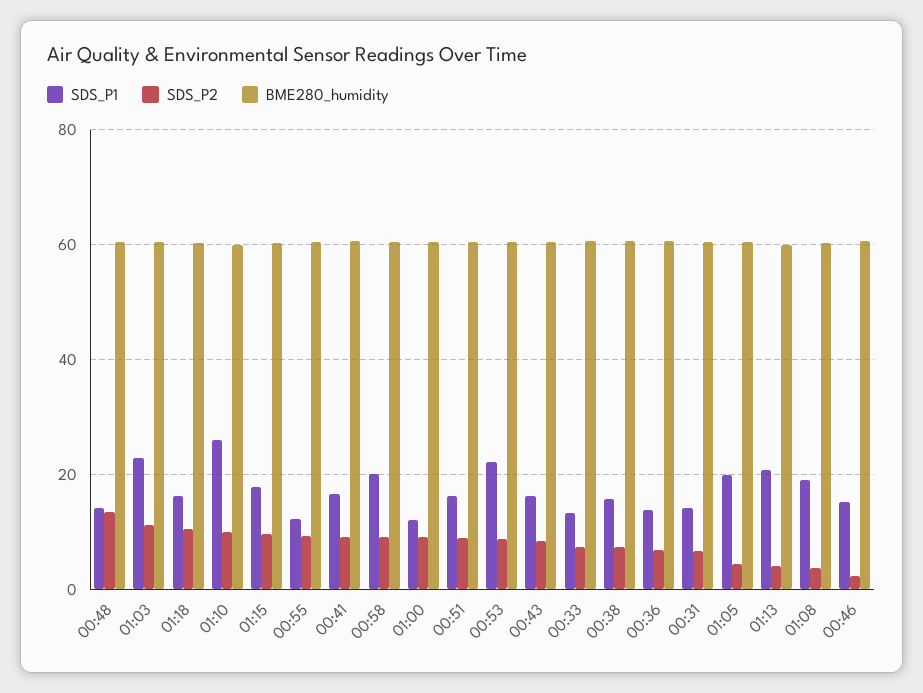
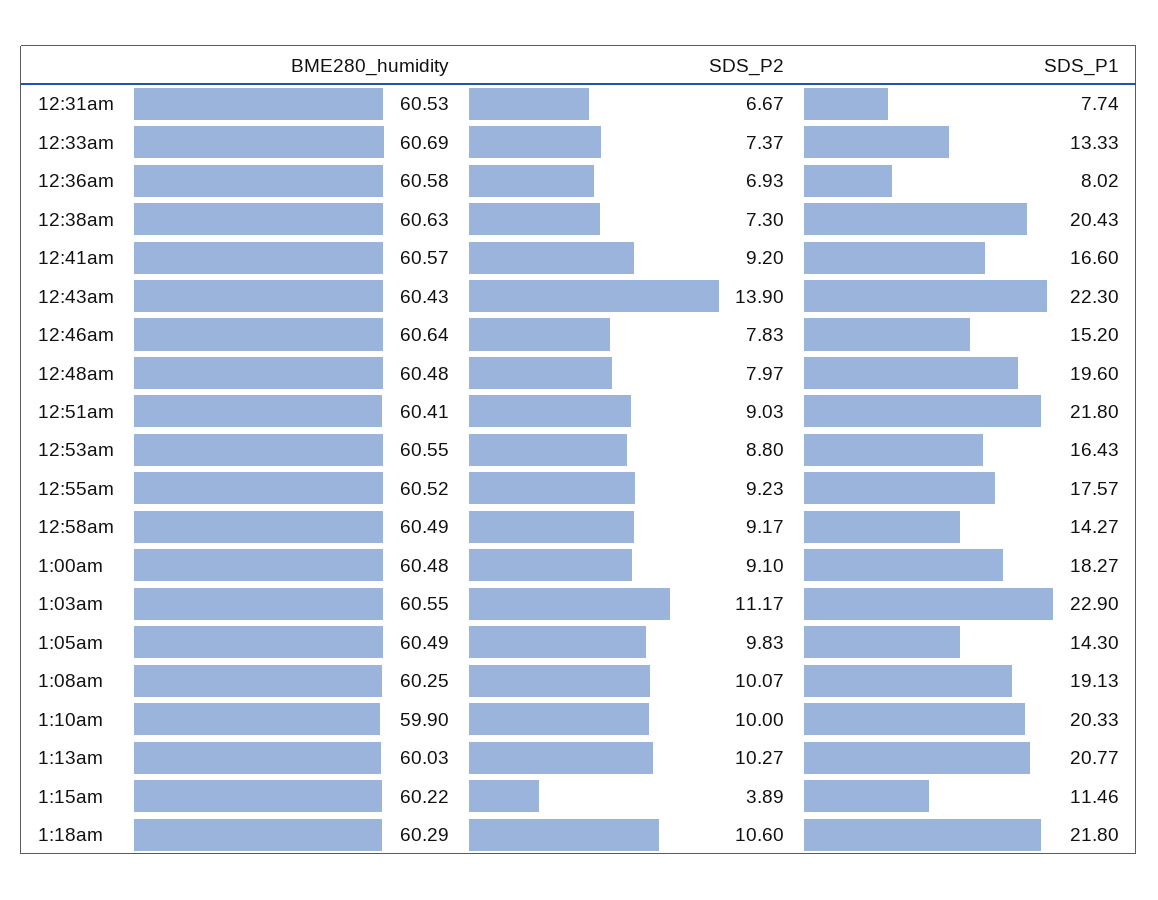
  {
    "SDS_P1": {
-     "00:48": 14,
+     "00:48": 19.6,
      "01:03": 22.9,
-     "01:18": 16,
+     "01:18": 21.8,
-     "01:10": 26,
+     "01:10": 20.33,
-     "01:15": 18,
+     "01:15": 11.46,
-     "00:55": 12,
+     "00:55": 17.57,
      "00:41": 16.6,
-     "00:58": 20,
+     "00:58": 14.27,
-     "01:00": 12,
+     "01:00": 18.27,
-     "00:51": 16,
+     "00:51": 21.8,
-     "00:53": 22,
+     "00:53": 16.43,
-     "00:43": 16,
+     "00:43": 22.3,
      "00:33": 13.33,
-     "00:38": 16,
+     "00:38": 20.43,
-     "00:36": 14,
+     "00:36": 8.02,
-     "00:31": 14,
+     "00:31": 7.74,
-     "01:05": 20,
+     "01:05": 14.3,
      "01:13": 20.77,
      "01:08": 19.13,
      "00:46": 15.2
    },
    "SDS_P2": {
-     "00:48": 14,
+     "00:48": 7.97,
      "01:03": 11.17,
      "01:18": 10.6,
      "01:10": 10,
-     "01:15": 10,
+     "01:15": 3.89,
      "00:55": 9.23,
      "00:41": 9.2,
      "00:58": 9.17,
      "01:00": 9.1,
      "00:51": 9.03,
      "00:53": 8.8,
-     "00:43": 8,
+     "00:43": 13.9,
      "00:33": 7.37,
      "00:38": 7.3,
      "00:36": 6.93,
      "00:31": 6.67,
-     "01:05": 4,
+     "01:05": 9.83,
-     "01:13": 4,
+     "01:13": 10.27,
-     "01:08": 4,
+     "01:08": 10.07,
-     "00:46": 2
+     "00:46": 7.83
    },
    "BME280_humidity": {
      "00:48": 60.48,
      "01:03": 60.55,
      "01:18": 60.29,
      "01:10": 59.9,
      "01:15": 60.22,
      "00:55": 60.52,
      "00:41": 60.57,
      "00:58": 60.49,
      "01:00": 60.48,
      "00:51": 60.41,
      "00:53": 60.55,
      "00:43": 60.43,
      "00:33": 60.69,
      "00:38": 60.63,
      "00:36": 60.58,
      "00:31": 60.53,
      "01:05": 60.49,
      "01:13": 60.03,
      "01:08": 60.25,
      "00:46": 60.64
    }
  }

